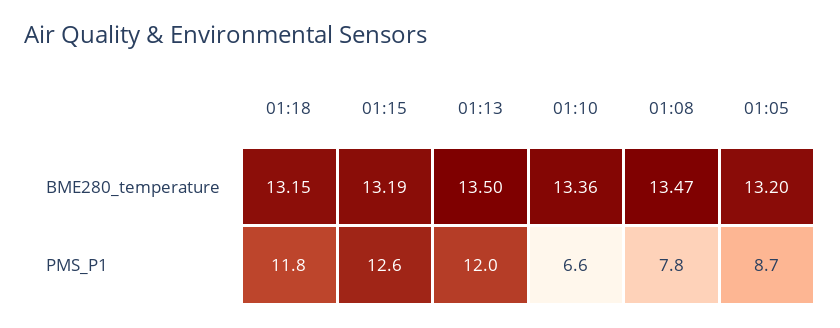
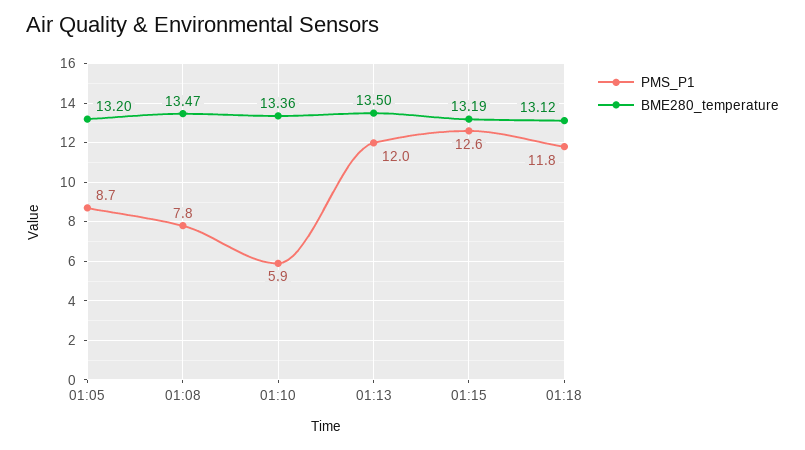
  {
    "BME280_temperature": {
-     "01:18": 13.15,
+     "01:18": 13.12,
      "01:15": 13.19,
      "01:13": 13.5,
      "01:10": 13.36,
      "01:08": 13.47,
      "01:05": 13.2
    },
    "PMS_P1": {
      "01:18": 11.8,
      "01:15": 12.6,
      "01:13": 12,
-     "01:10": 6.6,
+     "01:10": 5.9,
      "01:08": 7.8,
      "01:05": 8.7
    }
  }

